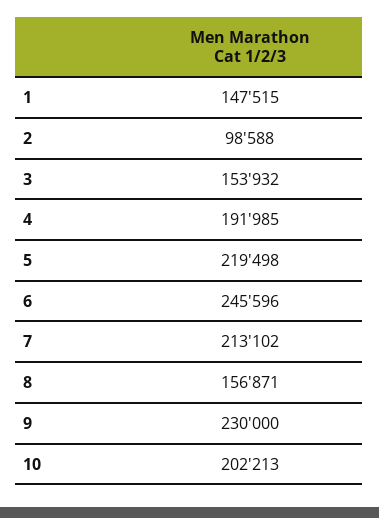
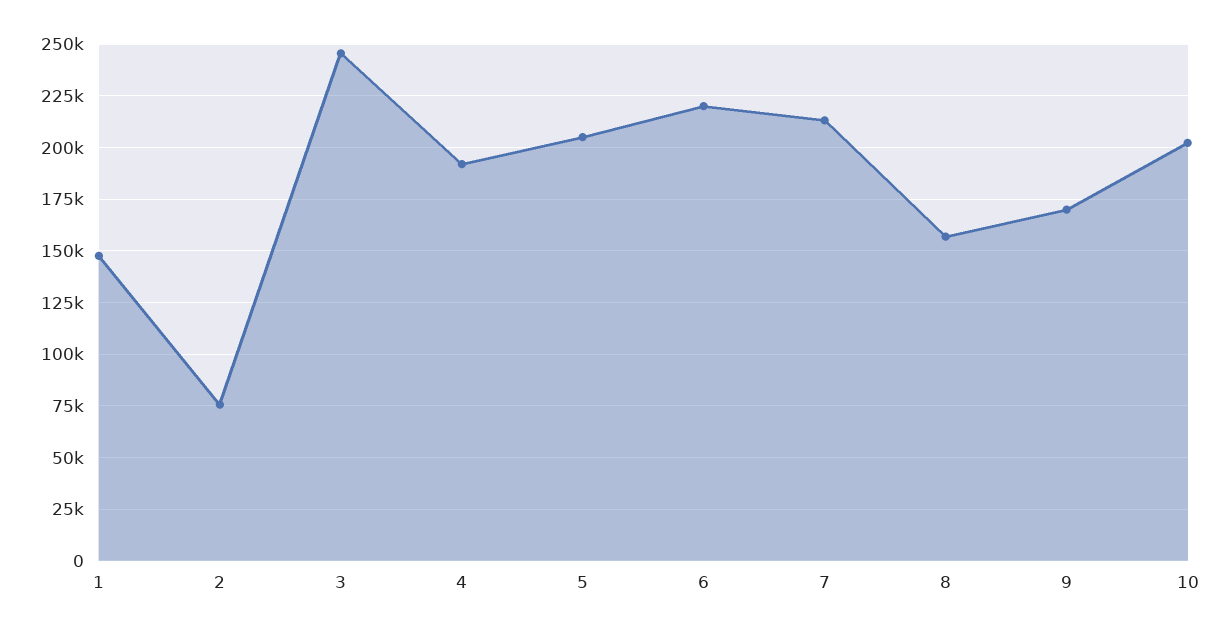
  {
    "1": 147515,
-   "2": 98588,
+   "2": 75000,
-   "3": 153932,
+   "3": 245000,
    "4": 191985,
-   "5": 219498,
+   "5": 205000,
-   "6": 245596,
+   "6": 220000,
    "7": 213102,
    "8": 156871,
-   "9": 230000,
+   "9": 170000,
    "10": 202213
  }

